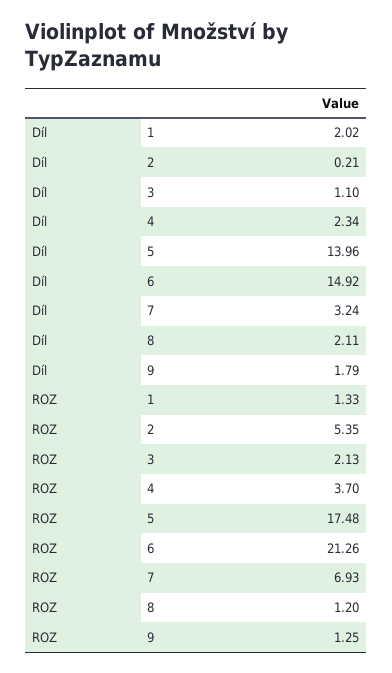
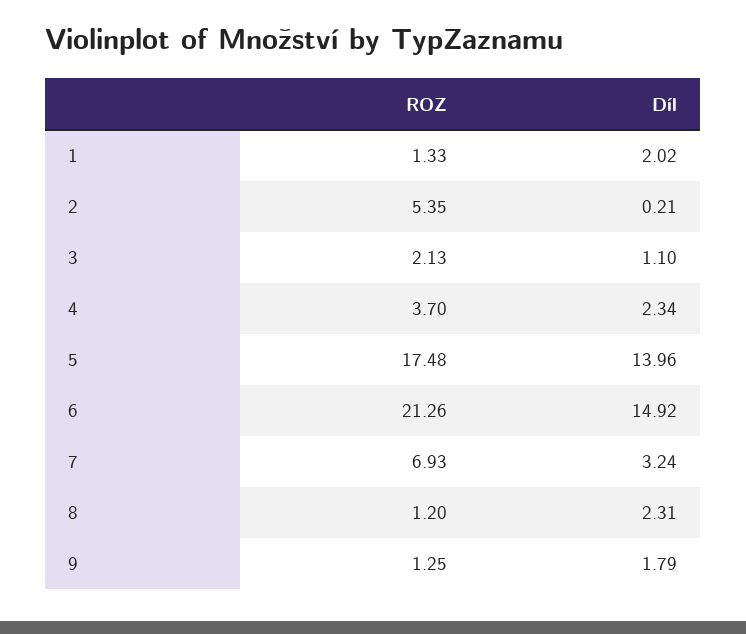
  {
    "Díl": {
      "1": 2.02,
      "2": 0.21,
      "3": 1.1,
      "4": 2.34,
      "5": 13.96,
      "6": 14.92,
      "7": 3.24,
-     "8": 2.11,
+     "8": 2.31,
      "9": 1.79
    },
    "ROZ": {
      "1": 1.33,
      "2": 5.35,
      "3": 2.13,
      "4": 3.7,
      "5": 17.48,
      "6": 21.26,
      "7": 6.93,
      "8": 1.2,
      "9": 1.25
    }
  }

